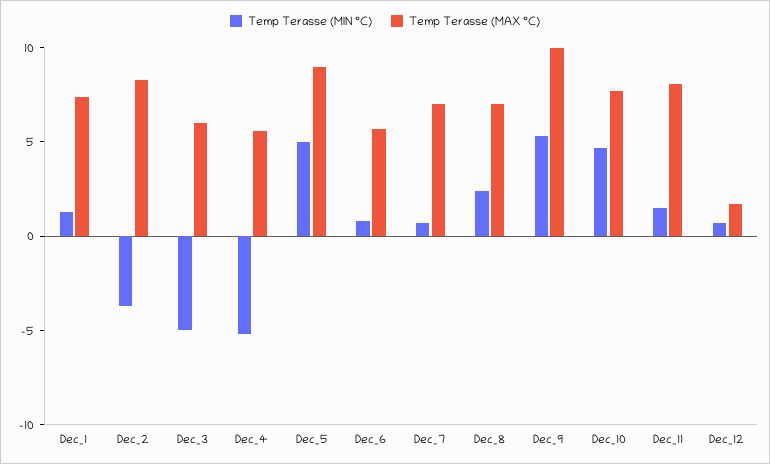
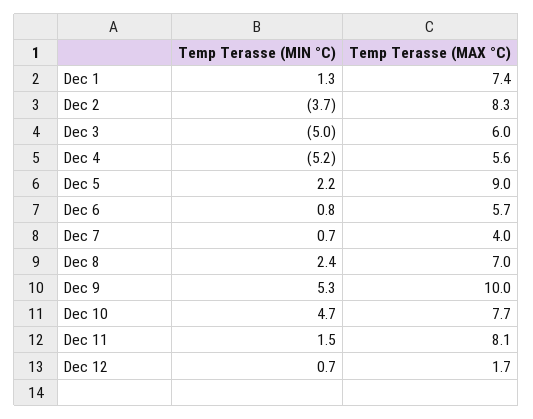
  {
    "Temp Terasse (MIN °C)": {
      "Dec_1": 1.3,
      "Dec_2": -3.7,
      "Dec_3": -5,
      "Dec_4": -5.2,
-     "Dec_5": 5,
+     "Dec_5": 2.2,
      "Dec_6": 0.8,
      "Dec_7": 0.7,
      "Dec_8": 2.4,
      "Dec_9": 5.3,
      "Dec_10": 4.7,
      "Dec_11": 1.5,
      "Dec_12": 0.7
    },
    "Temp Terasse (MAX °C)": {
      "Dec_1": 7.4,
      "Dec_2": 8.3,
      "Dec_3": 6,
      "Dec_4": 5.6,
      "Dec_5": 9,
      "Dec_6": 5.7,
-     "Dec_7": 7,
+     "Dec_7": 4,
      "Dec_8": 7,
      "Dec_9": 10,
      "Dec_10": 7.7,
      "Dec_11": 8.1,
      "Dec_12": 1.7
    }
  }

